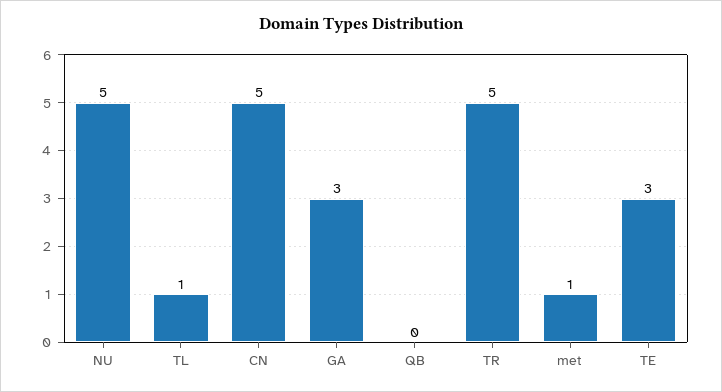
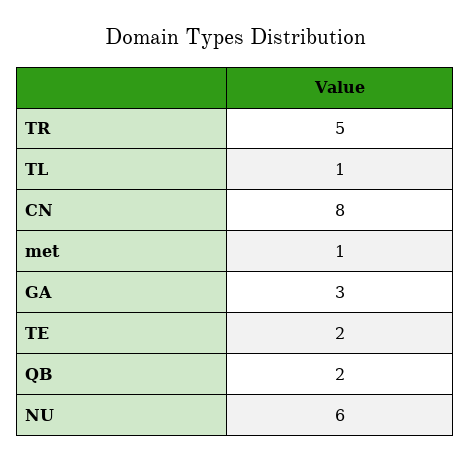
  {
-   "NU": 5,
+   "NU": 6,
    "TL": 1,
-   "CN": 5,
+   "CN": 8,
    "GA": 3,
-   "QB": 0,
+   "QB": 2,
    "TR": 5,
    "met": 1,
-   "TE": 3
+   "TE": 2
  }

